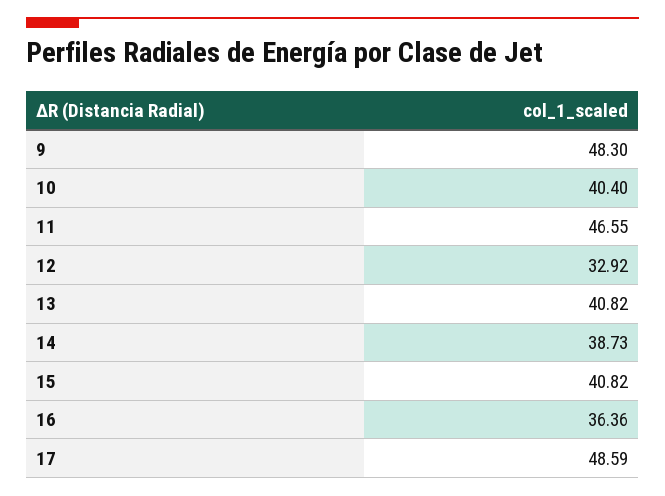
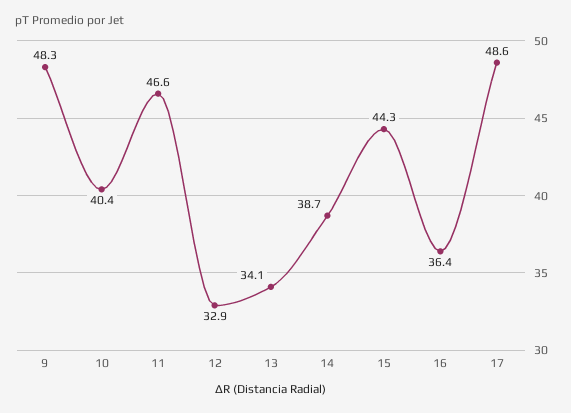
  {
    "9": 48.3,
    "10": 40.4,
    "11": 46.55,
    "12": 32.92,
-   "13": 40.82,
+   "13": 34.1,
    "14": 38.73,
-   "15": 40.82,
+   "15": 44.3,
    "16": 36.36,
    "17": 48.59
  }

